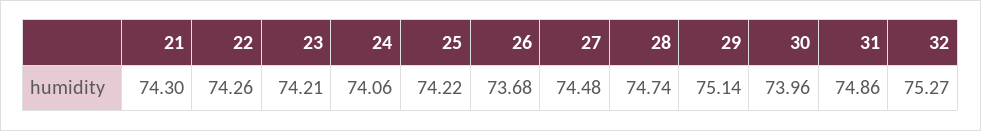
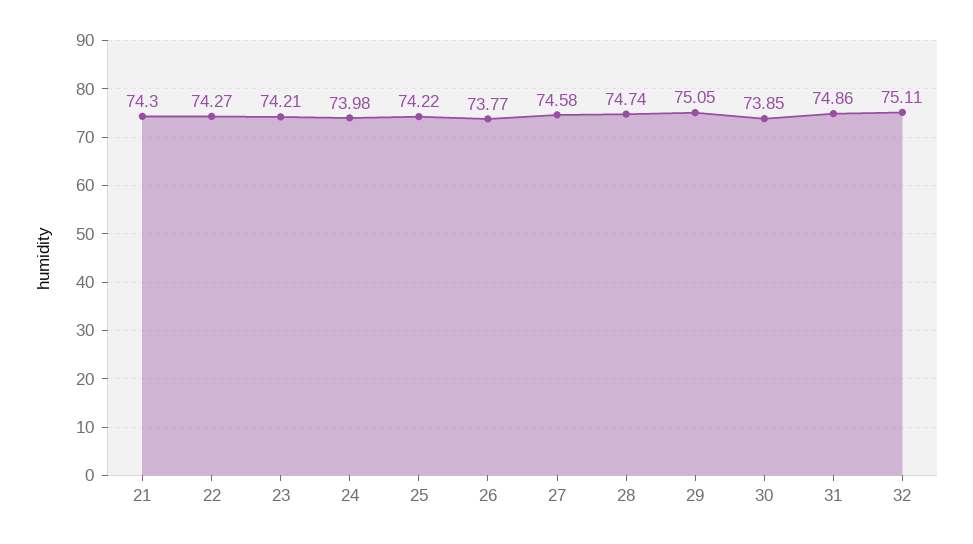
  {
    "21": 74.3,
-   "22": 74.26,
+   "22": 74.27,
    "23": 74.21,
-   "24": 74.06,
+   "24": 73.98,
    "25": 74.22,
-   "26": 73.68,
+   "26": 73.77,
-   "27": 74.48,
+   "27": 74.58,
    "28": 74.74,
-   "29": 75.14,
+   "29": 75.05,
-   "30": 73.96,
+   "30": 73.85,
    "31": 74.86,
-   "32": 75.27
+   "32": 75.11
  }

